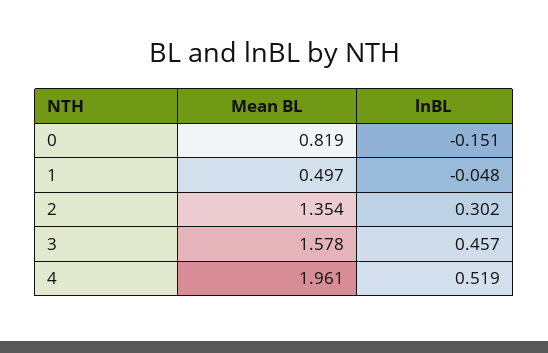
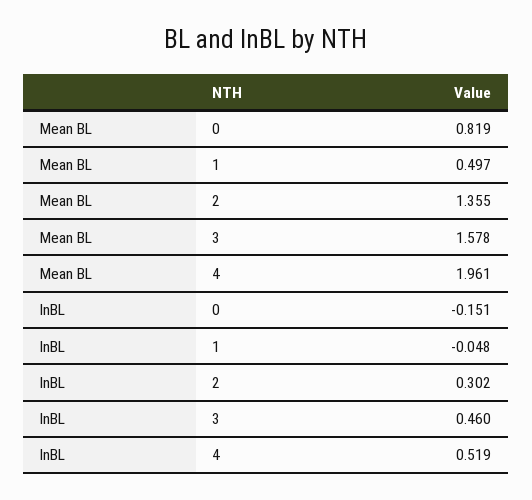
  {
    "Mean BL": {
      "0": 0.819,
      "1": 0.497,
-     "2": 1.354,
+     "2": 1.355,
      "3": 1.578,
      "4": 1.961
    },
    "lnBL": {
      "0": -0.151,
      "1": -0.048,
      "2": 0.302,
-     "3": 0.457,
+     "3": 0.46,
      "4": 0.519
    }
  }

